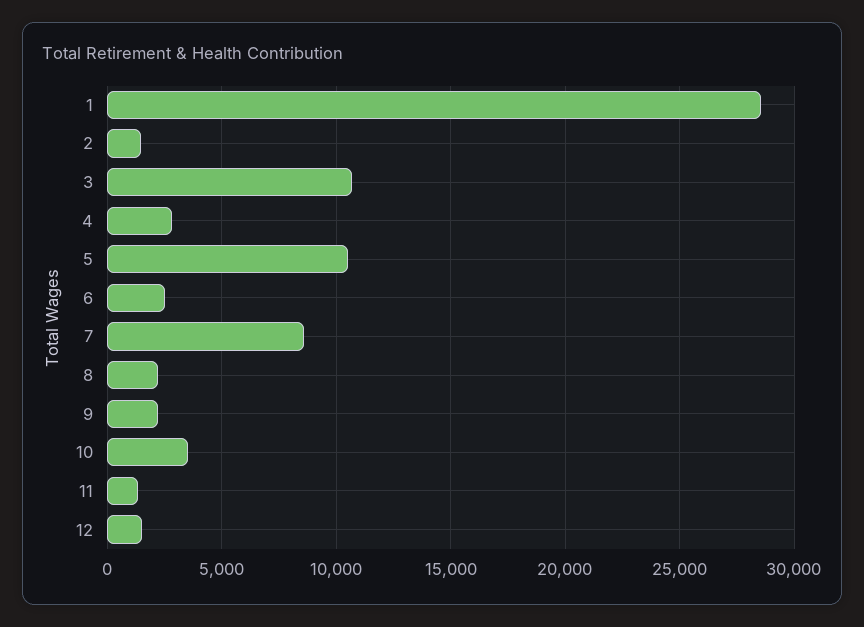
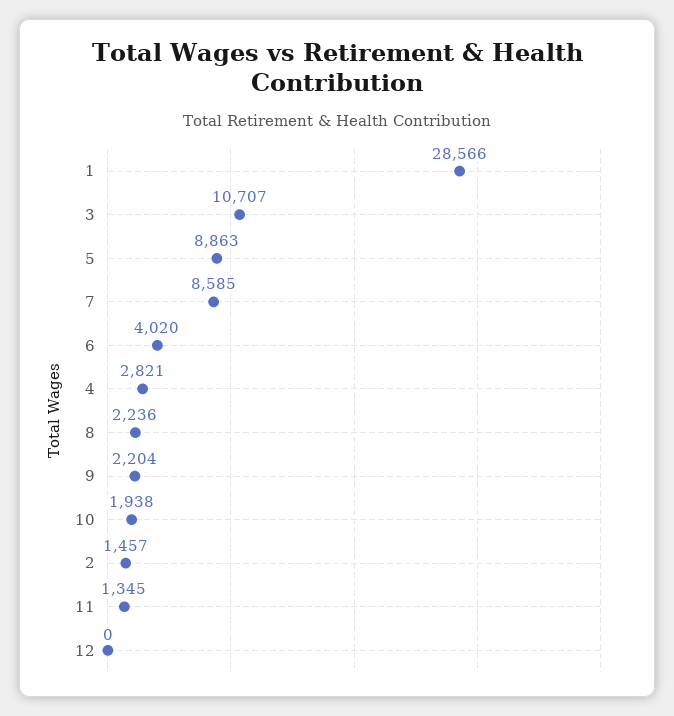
  {
    "1": 28566,
    "2": 1457,
    "3": 10707,
    "4": 2821,
-   "5": 10500,
+   "5": 8863,
-   "6": 2500,
+   "6": 4020,
    "7": 8585,
    "8": 2236,
    "9": 2204,
-   "10": 3500,
+   "10": 1938,
    "11": 1345,
-   "12": 1500
+   "12": 0
  }

